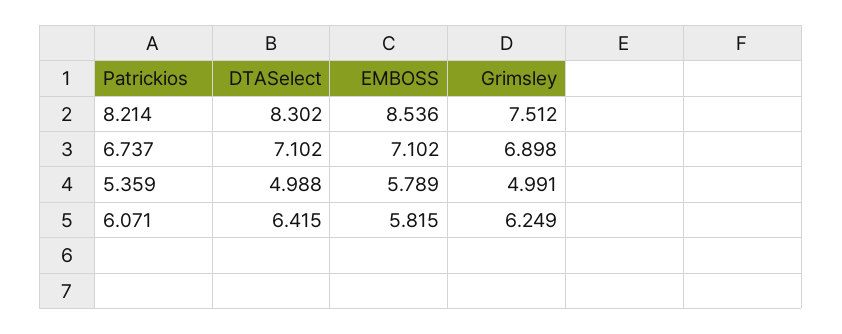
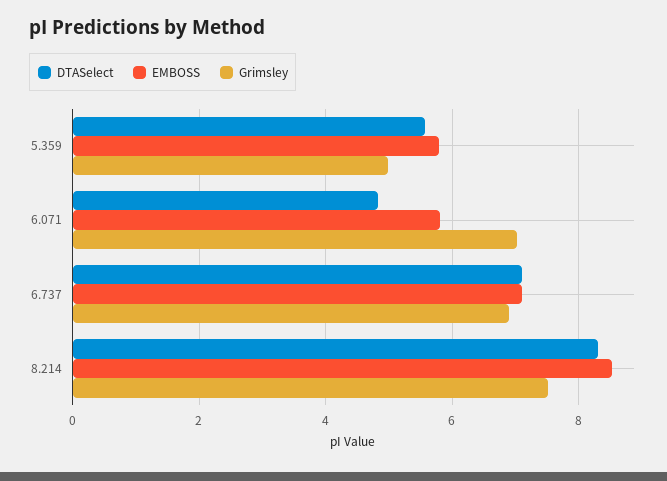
  {
    "DTASelect": {
      "8.214": 8.302,
      "6.737": 7.102,
-     "5.359": 4.988,
+     "5.359": 5.6,
-     "6.071": 6.415
+     "6.071": 4.8
    },
    "EMBOSS": {
      "8.214": 8.536,
      "6.737": 7.102,
      "5.359": 5.789,
      "6.071": 5.815
    },
    "Grimsley": {
      "8.214": 7.512,
      "6.737": 6.898,
      "5.359": 4.991,
-     "6.071": 6.249
+     "6.071": 7
    }
  }

